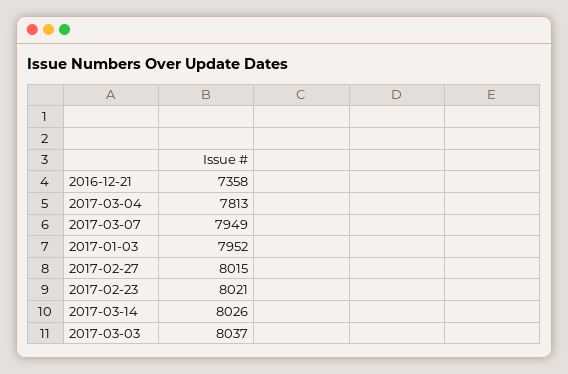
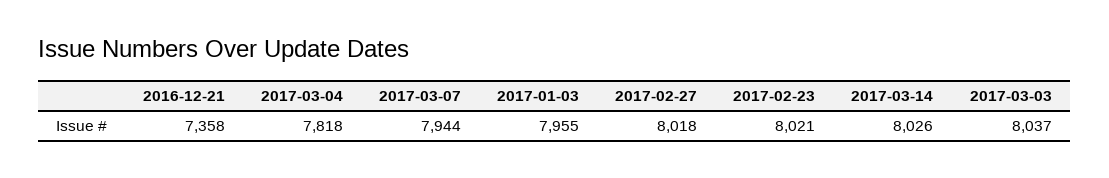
  {
    "2016-12-21": 7358,
-   "2017-03-04": 7813,
+   "2017-03-04": 7818,
-   "2017-03-07": 7949,
+   "2017-03-07": 7944,
-   "2017-01-03": 7952,
+   "2017-01-03": 7955,
-   "2017-02-27": 8015,
+   "2017-02-27": 8018,
    "2017-02-23": 8021,
    "2017-03-14": 8026,
    "2017-03-03": 8037
  }

